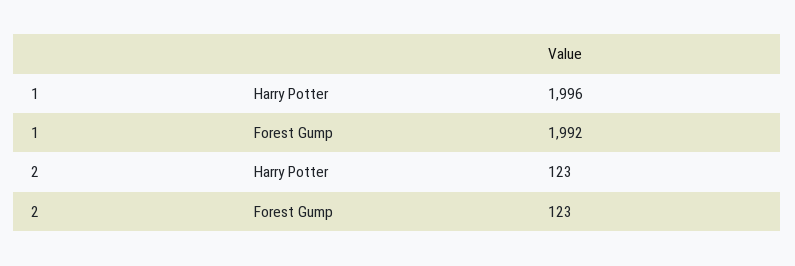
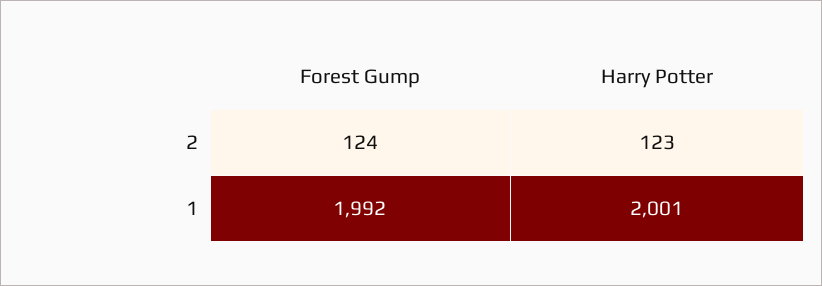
  {
    "1": {
-     "Harry Potter": 1996,
+     "Harry Potter": 2001,
      "Forest Gump": 1992
    },
    "2": {
      "Harry Potter": 123,
-     "Forest Gump": 123
+     "Forest Gump": 124
    }
  }

